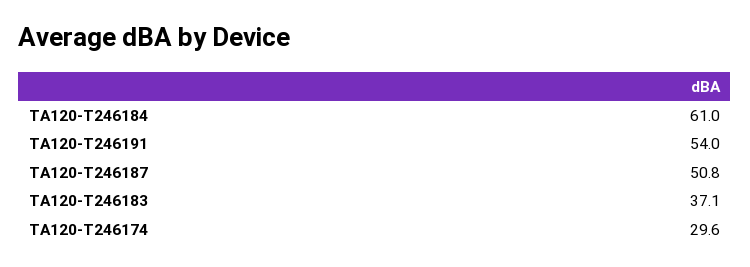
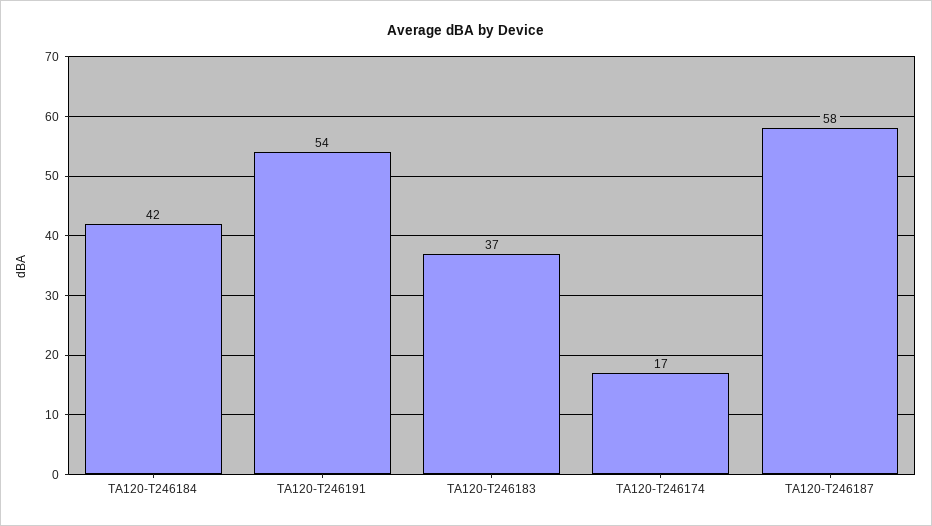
  {
-   "TA120-T246184": 61,
+   "TA120-T246184": 42,
    "TA120-T246191": 54,
-   "TA120-T246187": 50.8,
+   "TA120-T246187": 58,
    "TA120-T246183": 37.1,
-   "TA120-T246174": 29.6
+   "TA120-T246174": 17
  }

